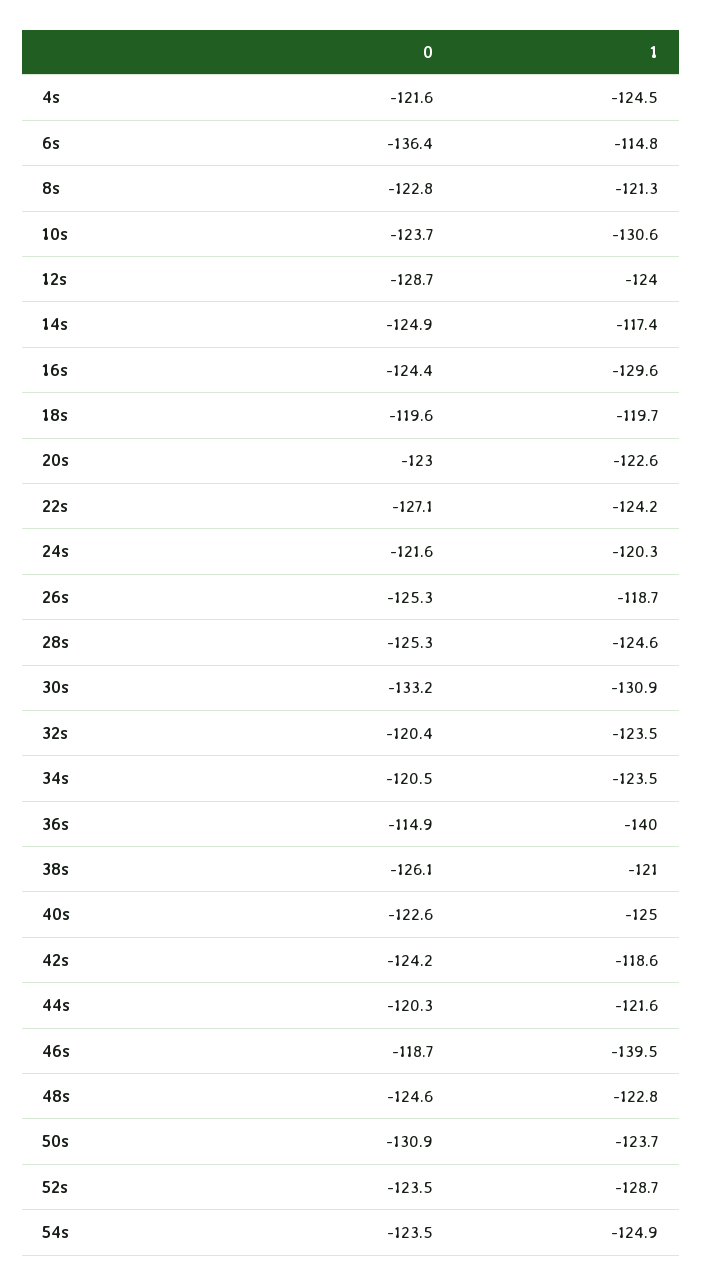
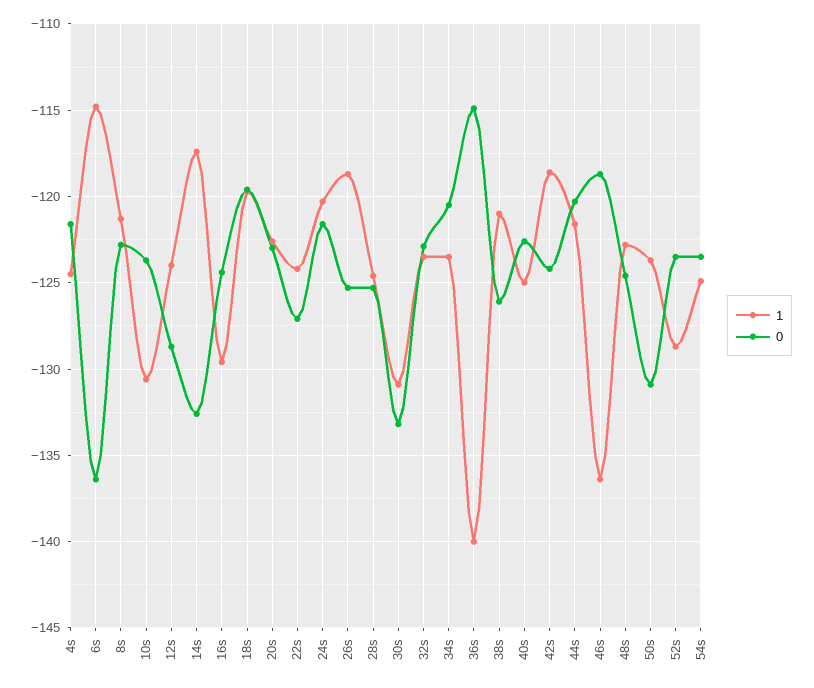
  {
    "0": {
      "4s": -121.6,
      "6s": -136.4,
      "8s": -122.8,
      "10s": -123.7,
      "12s": -128.7,
-     "14s": -124.9,
+     "14s": -132.5,
      "16s": -124.4,
      "18s": -119.6,
      "20s": -123,
      "22s": -127.1,
      "24s": -121.6,
      "26s": -125.3,
      "28s": -125.3,
      "30s": -133.2,
-     "32s": -120.4,
+     "32s": -123,
      "34s": -120.5,
      "36s": -114.9,
      "38s": -126.1,
      "40s": -122.6,
      "42s": -124.2,
      "44s": -120.3,
      "46s": -118.7,
      "48s": -124.6,
      "50s": -130.9,
      "52s": -123.5,
      "54s": -123.5
    },
    "1": {
      "4s": -124.5,
      "6s": -114.8,
      "8s": -121.3,
      "10s": -130.6,
      "12s": -124,
      "14s": -117.4,
      "16s": -129.6,
      "18s": -119.7,
      "20s": -122.6,
      "22s": -124.2,
      "24s": -120.3,
      "26s": -118.7,
      "28s": -124.6,
      "30s": -130.9,
      "32s": -123.5,
      "34s": -123.5,
      "36s": -140,
      "38s": -121,
      "40s": -125,
      "42s": -118.6,
      "44s": -121.6,
-     "46s": -139.5,
+     "46s": -136.5,
      "48s": -122.8,
      "50s": -123.7,
      "52s": -128.7,
      "54s": -124.9
    }
  }

